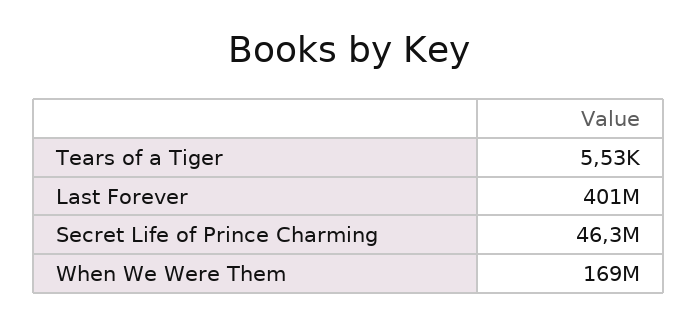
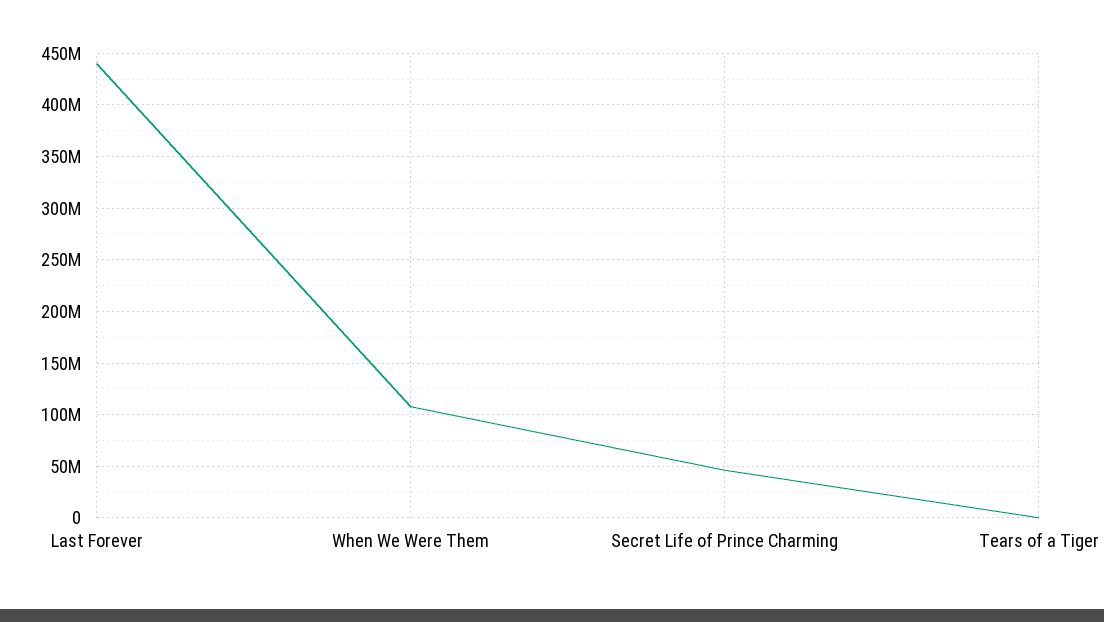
  {
    "Tears of a Tiger": 5530,
-   "Last Forever": 401000000,
+   "Last Forever": 440000000,
    "Secret Life of Prince Charming": 46300000,
-   "When We Were Them": 169000000
+   "When We Were Them": 110000000
  }

